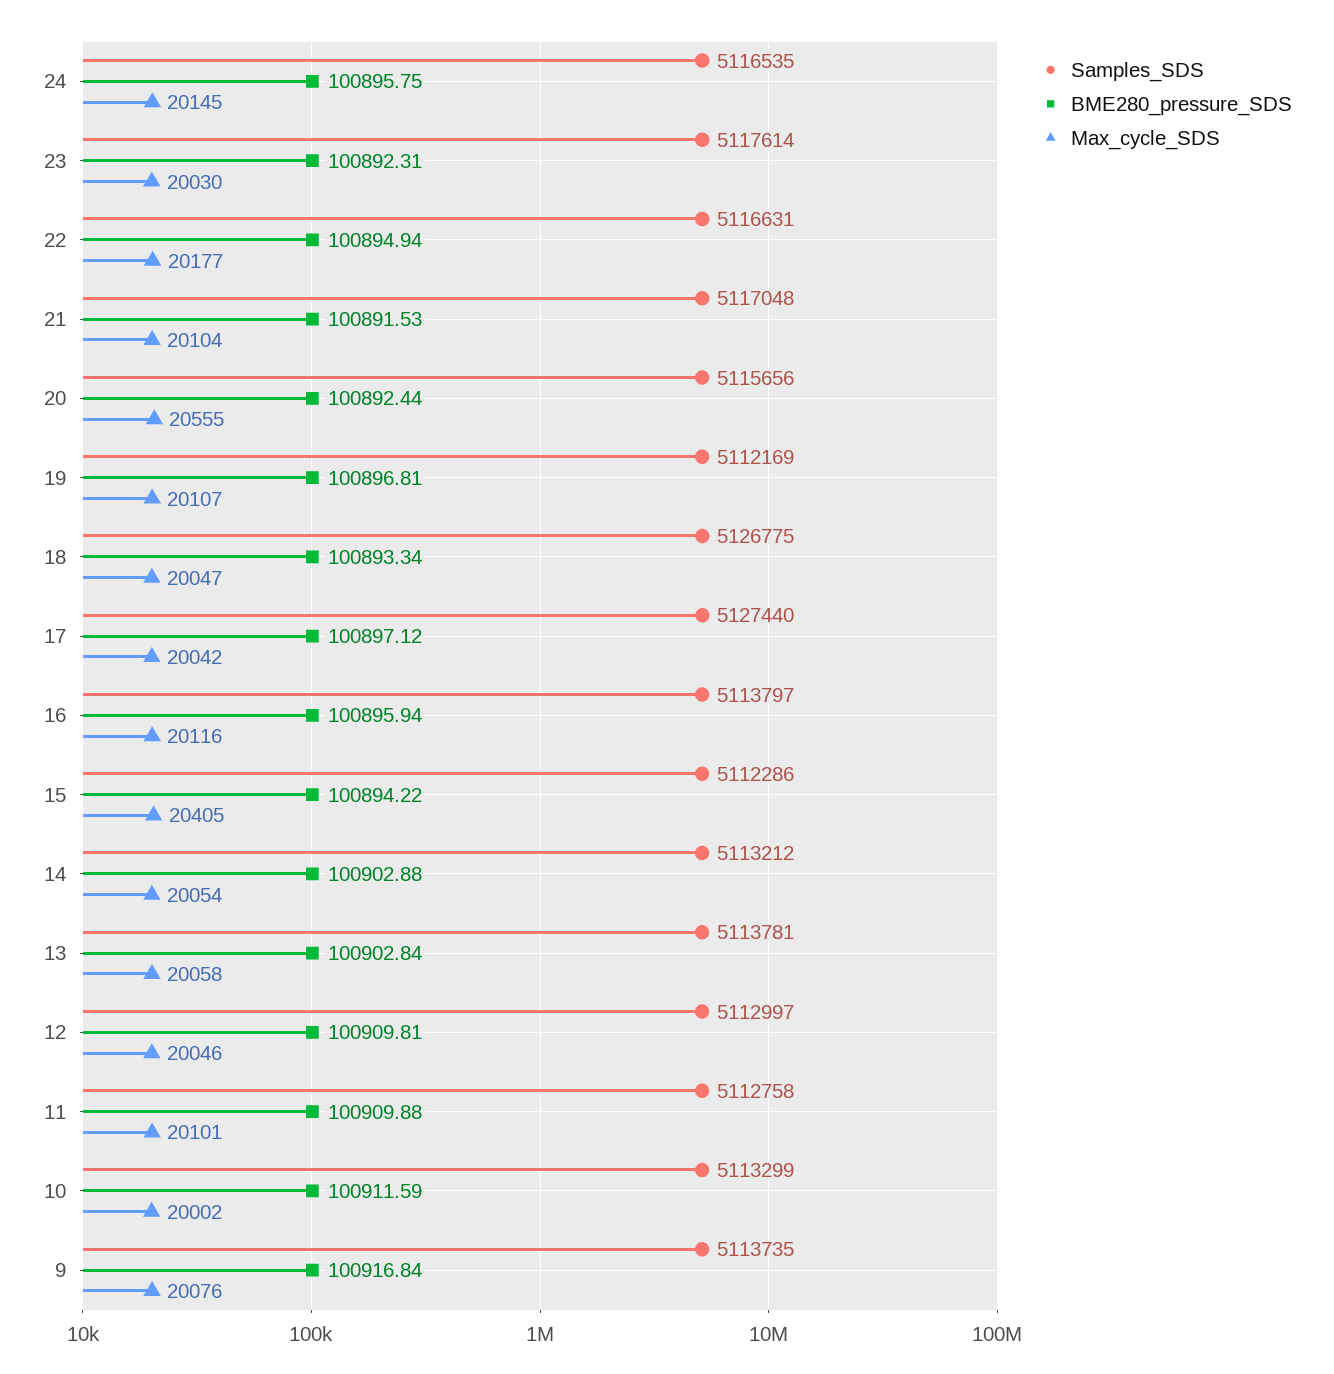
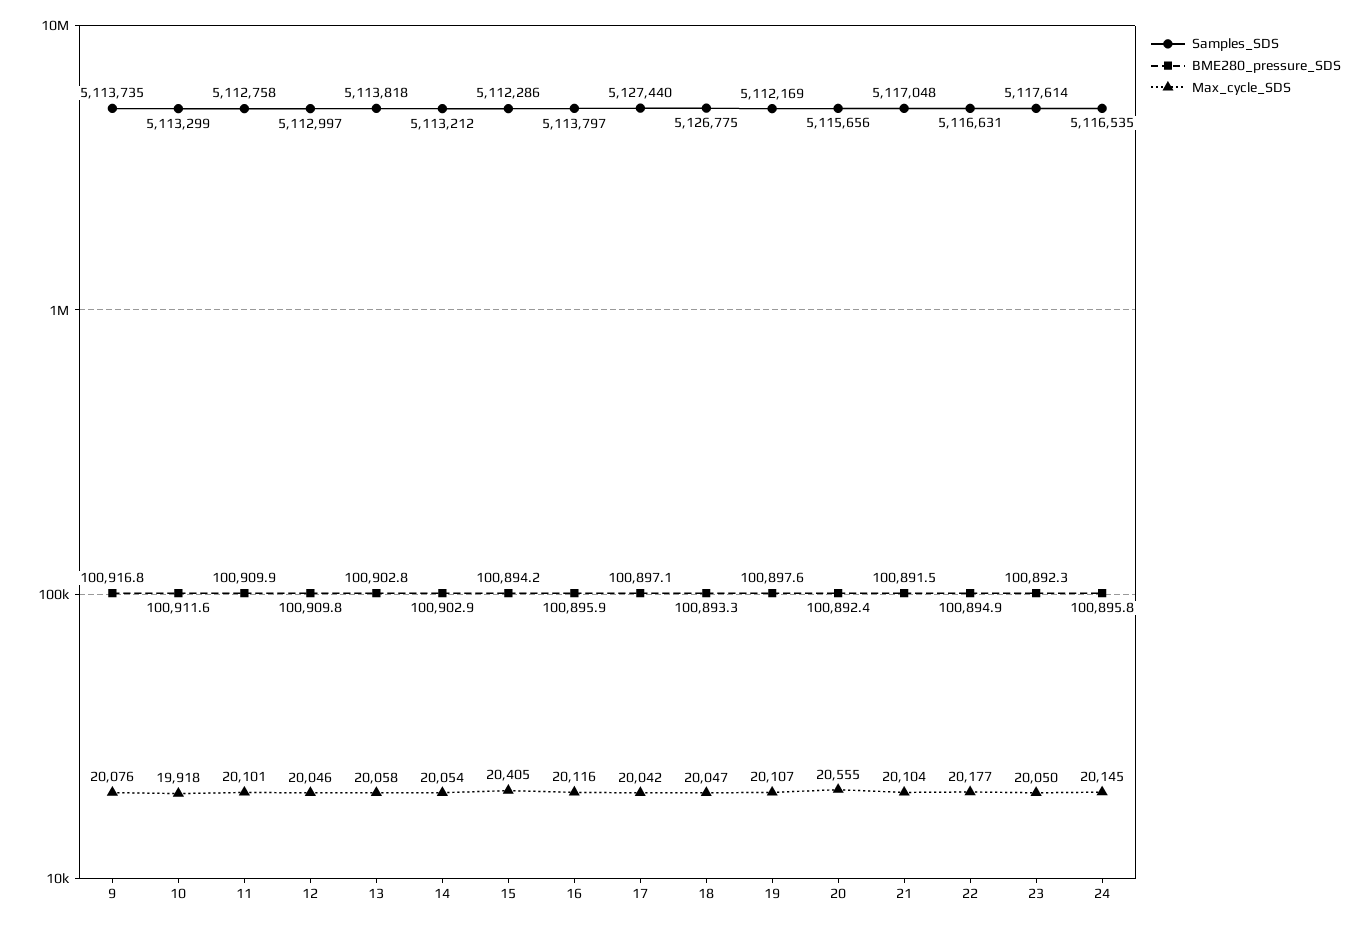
  {
    "Samples_SDS": {
      "24": 5116535,
      "23": 5117614,
      "22": 5116631,
      "21": 5117048,
      "20": 5115656,
      "19": 5112169,
      "18": 5126775,
      "17": 5127440,
      "16": 5113797,
      "15": 5112286,
      "14": 5113212,
-     "13": 5113781,
+     "13": 5113818,
      "12": 5112997,
      "11": 5112758,
      "10": 5113299,
      "9": 5113735
    },
    "BME280_pressure_SDS": {
      "24": 100895.75,
      "23": 100892.31,
      "22": 100894.94,
      "21": 100891.53,
      "20": 100892.44,
-     "19": 100896.81,
+     "19": 100897.6,
      "18": 100893.34,
      "17": 100897.12,
      "16": 100895.94,
      "15": 100894.22,
      "14": 100902.88,
      "13": 100902.84,
      "12": 100909.81,
      "11": 100909.88,
      "10": 100911.59,
      "9": 100916.84
    },
    "Max_cycle_SDS": {
      "24": 20145,
-     "23": 20030,
+     "23": 20050,
      "22": 20177,
      "21": 20104,
      "20": 20555,
      "19": 20107,
      "18": 20047,
      "17": 20042,
      "16": 20116,
      "15": 20405,
      "14": 20054,
      "13": 20058,
      "12": 20046,
      "11": 20101,
-     "10": 20002,
+     "10": 19918,
      "9": 20076
    }
  }

